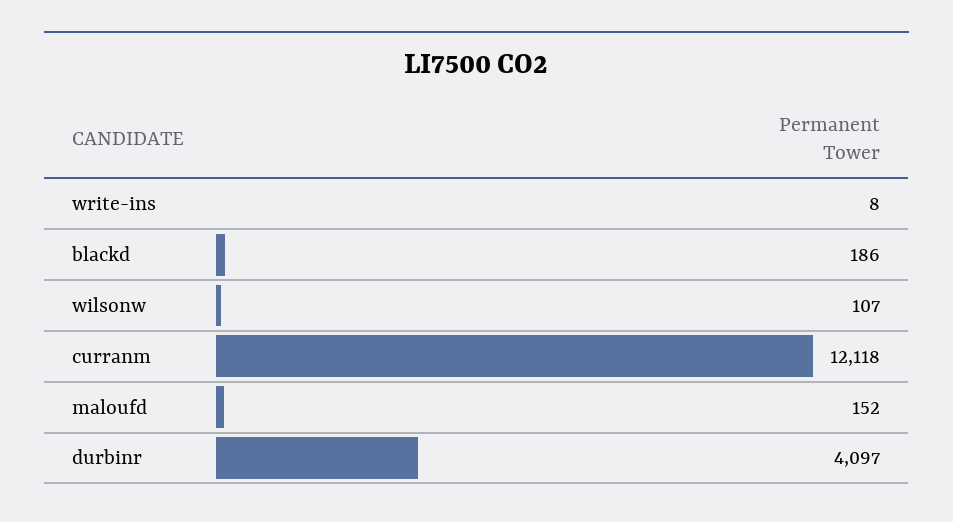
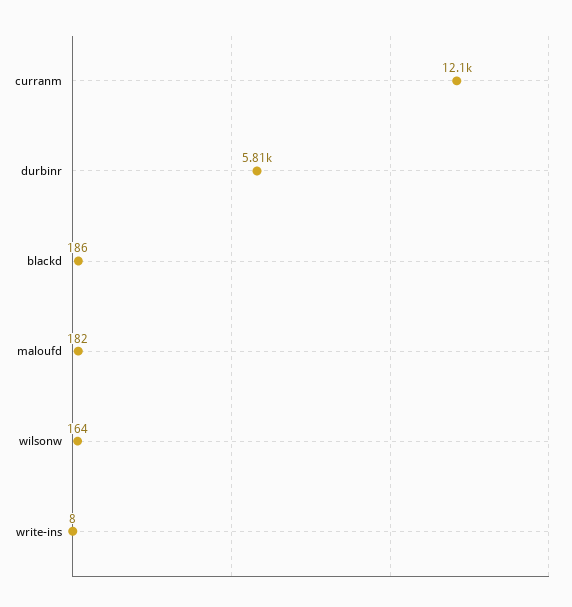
  {
    "write-ins": 8,
    "blackd": 186,
-   "wilsonw": 107,
+   "wilsonw": 164,
    "curranm": 12118,
-   "maloufd": 152,
+   "maloufd": 182,
-   "durbinr": 4097
+   "durbinr": 5810
  }

